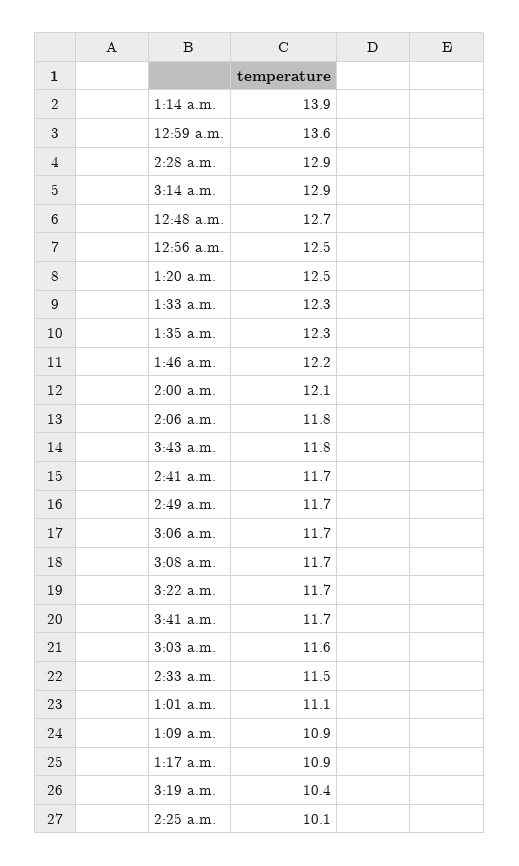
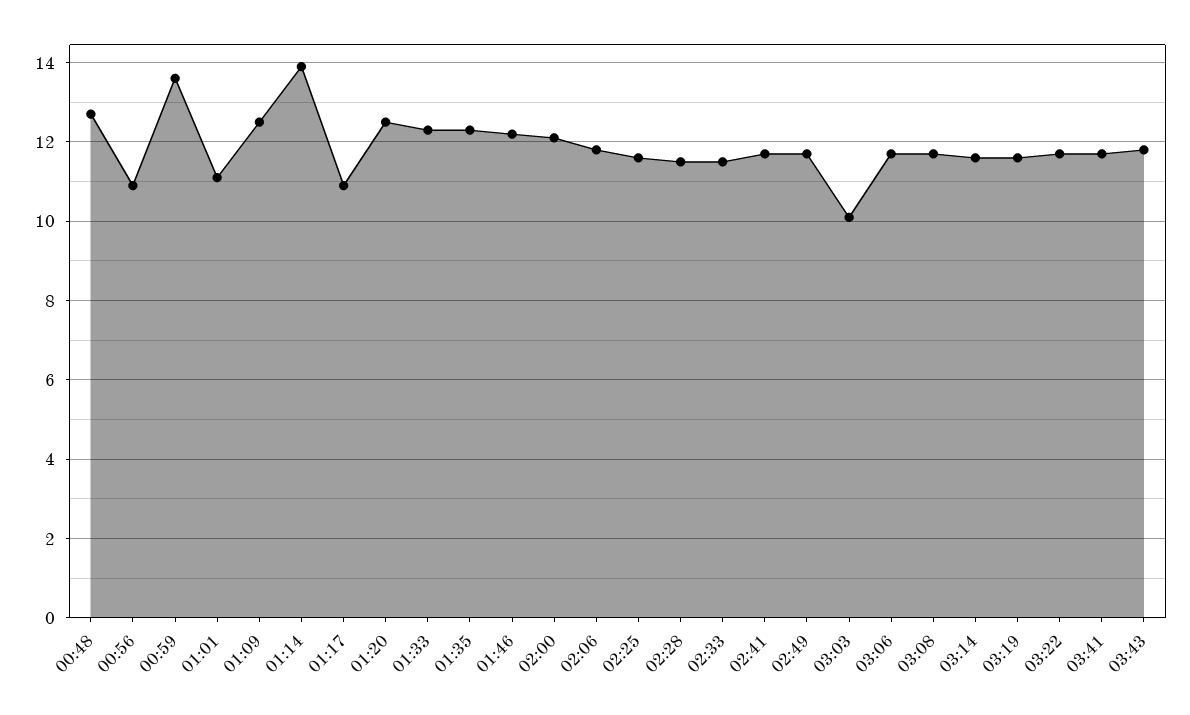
  {
    "1:14 a.m.": 13.9,
    "12:59 a.m.": 13.6,
-   "2:28 a.m.": 12.9,
+   "2:28 a.m.": 11.5,
-   "3:14 a.m.": 12.9,
+   "3:14 a.m.": 11.5,
    "12:48 a.m.": 12.7,
-   "12:56 a.m.": 12.5,
+   "12:56 a.m.": 11,
    "1:20 a.m.": 12.5,
    "1:33 a.m.": 12.3,
    "1:35 a.m.": 12.3,
    "1:46 a.m.": 12.2,
    "2:00 a.m.": 12.1,
    "2:06 a.m.": 11.8,
    "3:43 a.m.": 11.8,
    "2:41 a.m.": 11.7,
    "2:49 a.m.": 11.7,
    "3:06 a.m.": 11.7,
    "3:08 a.m.": 11.7,
    "3:22 a.m.": 11.7,
    "3:41 a.m.": 11.7,
-   "3:03 a.m.": 11.6,
+   "3:03 a.m.": 10,
    "2:33 a.m.": 11.5,
    "1:01 a.m.": 11.1,
-   "1:09 a.m.": 10.9,
+   "1:09 a.m.": 12.5,
    "1:17 a.m.": 10.9,
-   "3:19 a.m.": 10.4,
+   "3:19 a.m.": 11.5,
-   "2:25 a.m.": 10.1
+   "2:25 a.m.": 11.5
  }

